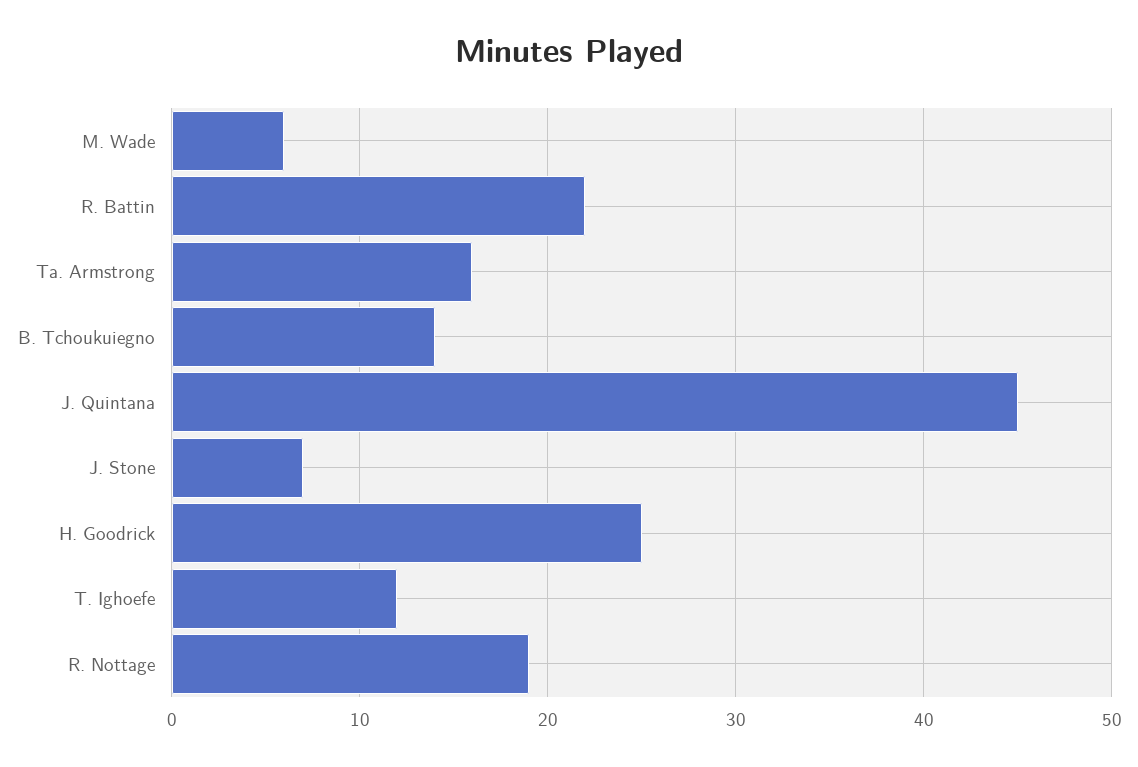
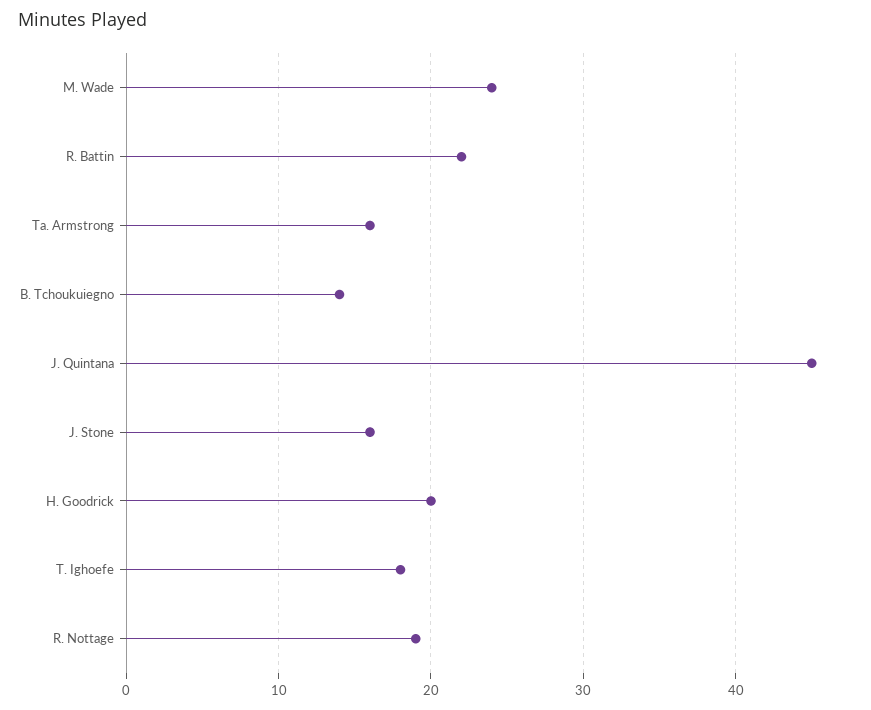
  {
-   "M. Wade": 6,
+   "M. Wade": 24,
    "R. Battin": 22,
    "Ta. Armstrong": 16,
    "B. Tchoukuiegno": 14,
    "J. Quintana": 45,
-   "J. Stone": 7,
+   "J. Stone": 16,
-   "H. Goodrick": 25,
+   "H. Goodrick": 20,
-   "T. Ighoefe": 12,
+   "T. Ighoefe": 18,
    "R. Nottage": 19
  }

